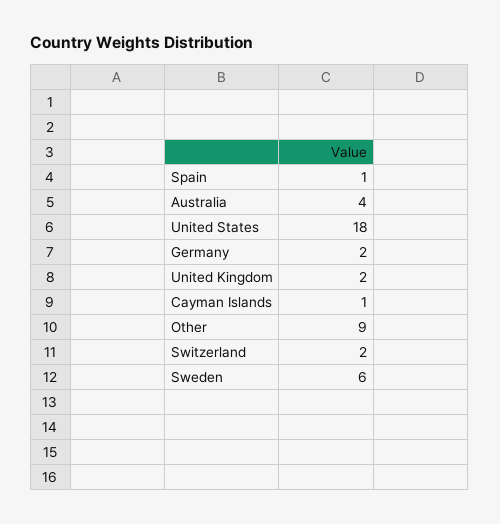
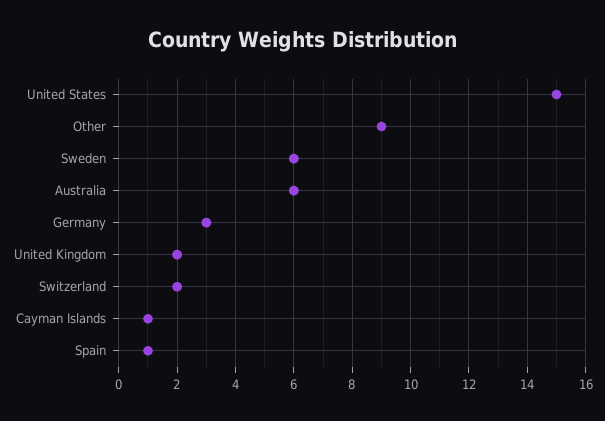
  {
    "Spain": 1,
-   "Australia": 4,
+   "Australia": 6,
-   "United States": 18,
+   "United States": 15,
-   "Germany": 2,
+   "Germany": 3,
    "United Kingdom": 2,
    "Cayman Islands": 1,
    "Other": 9,
    "Switzerland": 2,
    "Sweden": 6
  }

